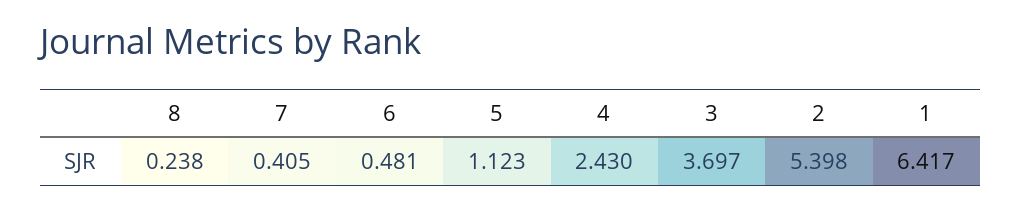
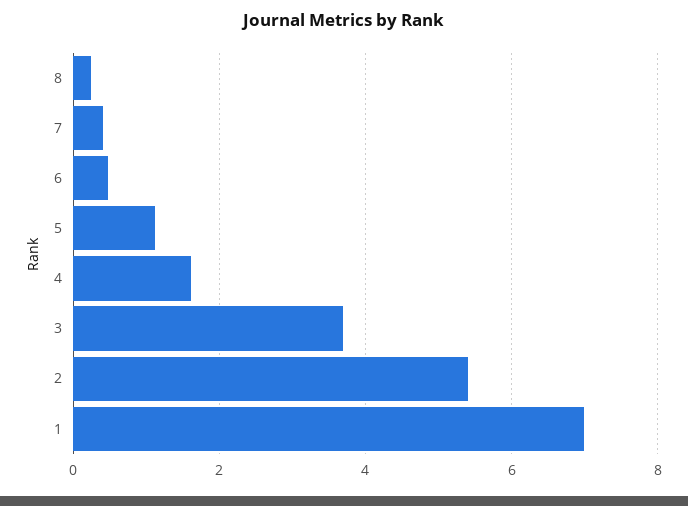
  {
    "8": 0.238,
    "7": 0.405,
    "6": 0.481,
    "5": 1.123,
-   "4": 2.43,
+   "4": 1.6,
    "3": 3.697,
    "2": 5.398,
-   "1": 6.417
+   "1": 7
  }

